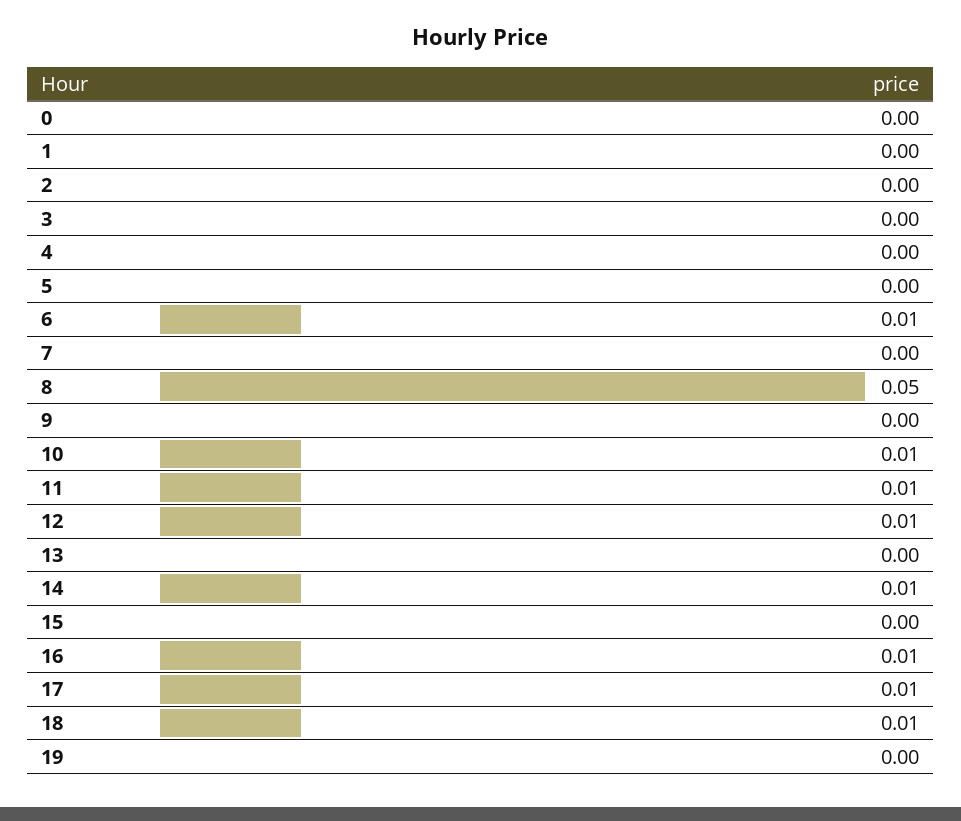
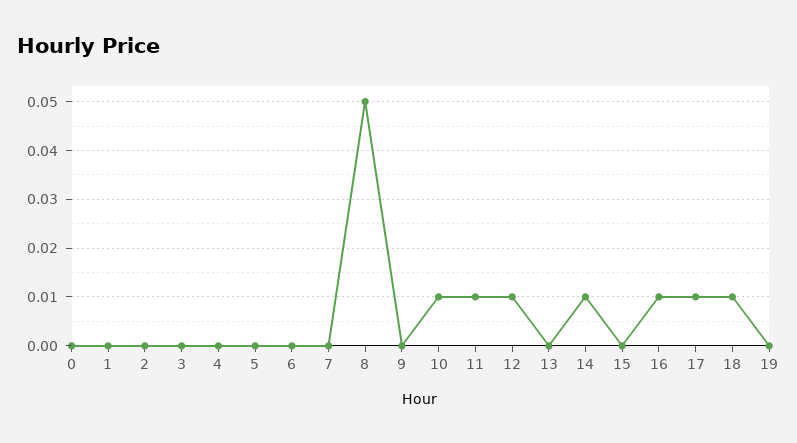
  {
    "0": 0,
    "1": 0,
    "2": 0,
    "3": 0,
    "4": 0,
    "5": 0,
-   "6": 0.01,
+   "6": 0,
    "7": 0,
    "8": 0.05,
    "9": 0,
    "10": 0.01,
    "11": 0.01,
    "12": 0.01,
    "13": 0,
    "14": 0.01,
    "15": 0,
    "16": 0.01,
    "17": 0.01,
    "18": 0.01,
    "19": 0
  }

